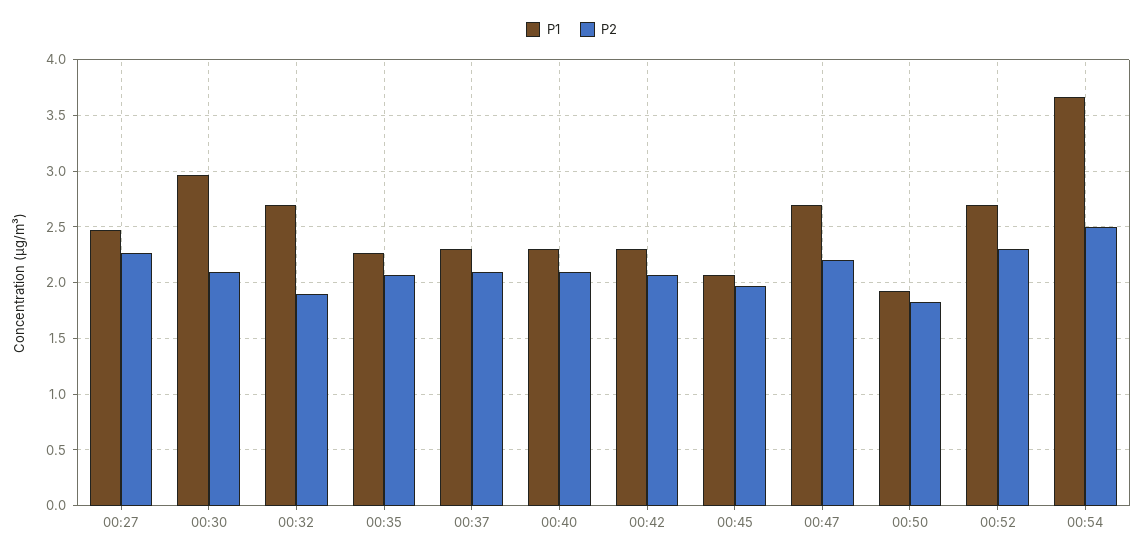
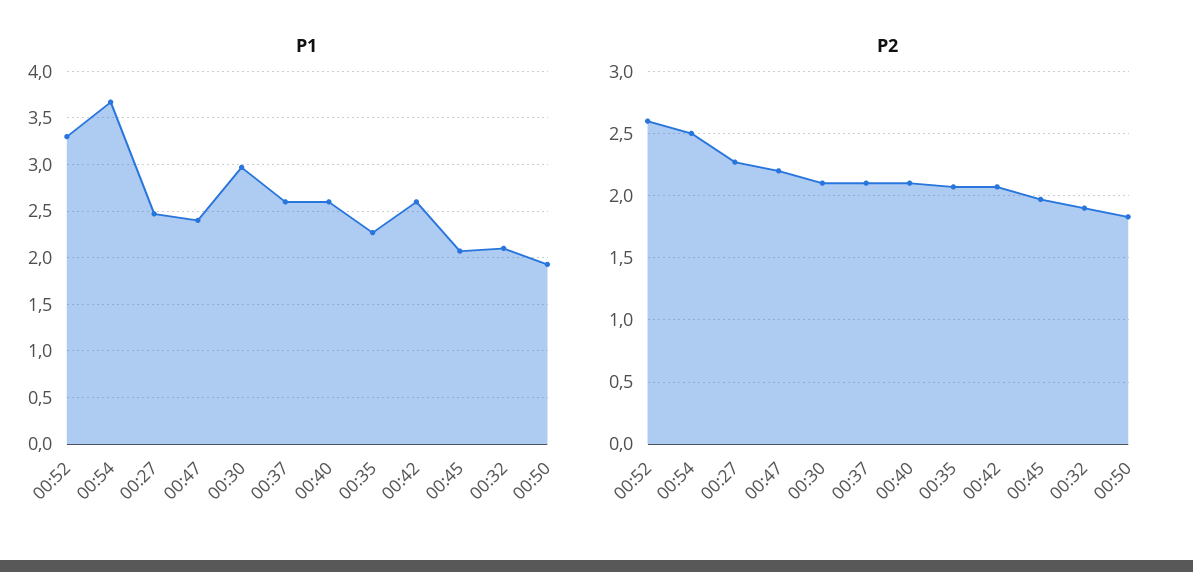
  {
    "P1": {
      "00:27": 2.5,
      "00:30": 3,
-     "00:32": 2.7,
+     "00:32": 2.1,
      "00:35": 2.3,
-     "00:37": 2.3,
+     "00:37": 2.6,
-     "00:40": 2.3,
+     "00:40": 2.6,
-     "00:42": 2.3,
+     "00:42": 2.6,
      "00:45": 2.1,
-     "00:47": 2.7,
+     "00:47": 2.4,
      "00:50": 1.9,
-     "00:52": 2.7,
+     "00:52": 3.3,
      "00:54": 3.7
    },
    "P2": {
      "00:27": 2.25,
      "00:30": 2.1,
      "00:32": 1.9,
      "00:35": 2.05,
      "00:37": 2.1,
      "00:40": 2.1,
      "00:42": 2.05,
      "00:45": 1.95,
      "00:47": 2.2,
      "00:50": 1.85,
-     "00:52": 2.3,
+     "00:52": 2.6,
      "00:54": 2.5
    }
  }

